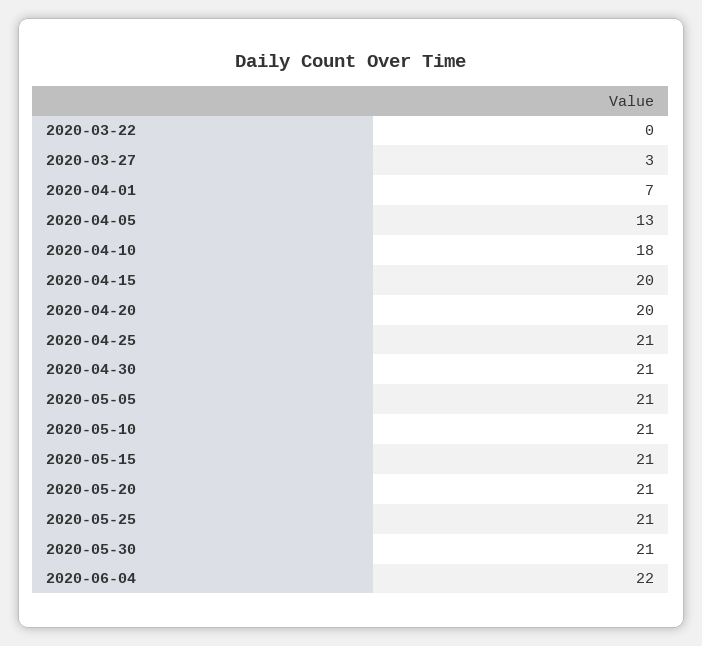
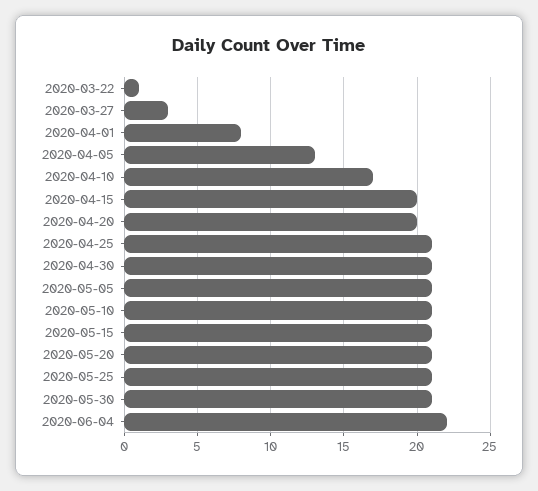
  {
-   "2020-03-22": 0,
+   "2020-03-22": 1,
    "2020-03-27": 3,
-   "2020-04-01": 7,
+   "2020-04-01": 8,
    "2020-04-05": 13,
-   "2020-04-10": 18,
+   "2020-04-10": 17,
    "2020-04-15": 20,
    "2020-04-20": 20,
    "2020-04-25": 21,
    "2020-04-30": 21,
    "2020-05-05": 21,
    "2020-05-10": 21,
    "2020-05-15": 21,
    "2020-05-20": 21,
    "2020-05-25": 21,
    "2020-05-30": 21,
    "2020-06-04": 22
  }

